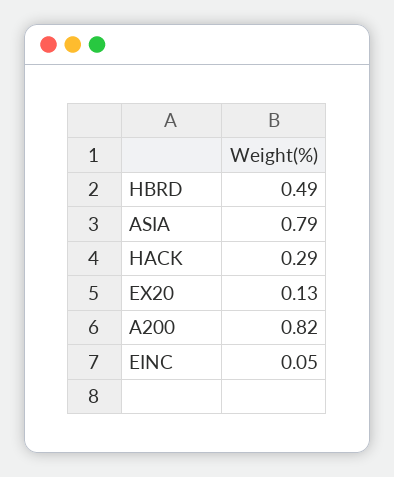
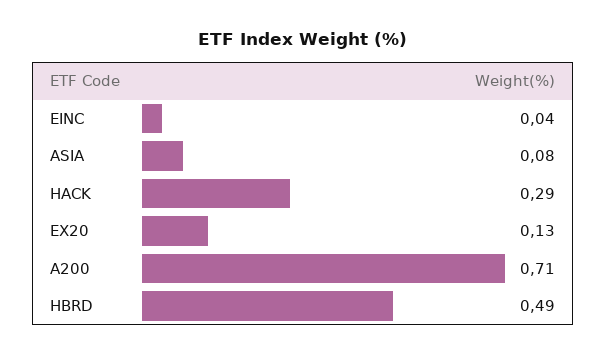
  {
    "HBRD": 0.49,
-   "ASIA": 0.79,
+   "ASIA": 0.08,
    "HACK": 0.29,
    "EX20": 0.13,
-   "A200": 0.82,
+   "A200": 0.71,
-   "EINC": 0.05
+   "EINC": 0.04
  }

